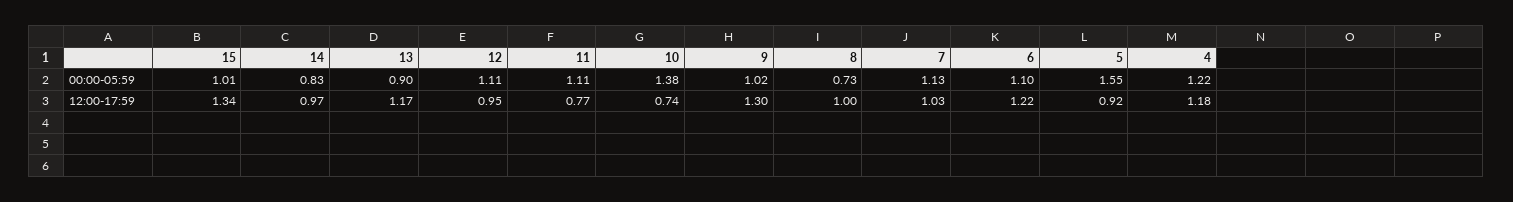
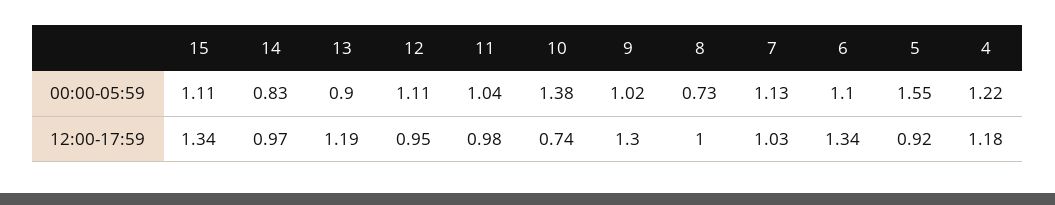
  {
    "15": {
-     "00:00-05:59": 1.01,
+     "00:00-05:59": 1.11,
      "12:00-17:59": 1.34
    },
    "14": {
      "00:00-05:59": 0.83,
      "12:00-17:59": 0.97
    },
    "13": {
      "00:00-05:59": 0.9,
-     "12:00-17:59": 1.17
+     "12:00-17:59": 1.19
    },
    "12": {
      "00:00-05:59": 1.11,
      "12:00-17:59": 0.95
    },
    "11": {
-     "00:00-05:59": 1.11,
+     "00:00-05:59": 1.04,
-     "12:00-17:59": 0.77
+     "12:00-17:59": 0.98
    },
    "10": {
      "00:00-05:59": 1.38,
      "12:00-17:59": 0.74
    },
    "9": {
      "00:00-05:59": 1.02,
      "12:00-17:59": 1.3
    },
    "8": {
      "00:00-05:59": 0.73,
      "12:00-17:59": 1
    },
    "7": {
      "00:00-05:59": 1.13,
      "12:00-17:59": 1.03
    },
    "6": {
      "00:00-05:59": 1.1,
-     "12:00-17:59": 1.22
+     "12:00-17:59": 1.34
    },
    "5": {
      "00:00-05:59": 1.55,
      "12:00-17:59": 0.92
    },
    "4": {
      "00:00-05:59": 1.22,
      "12:00-17:59": 1.18
    }
  }

